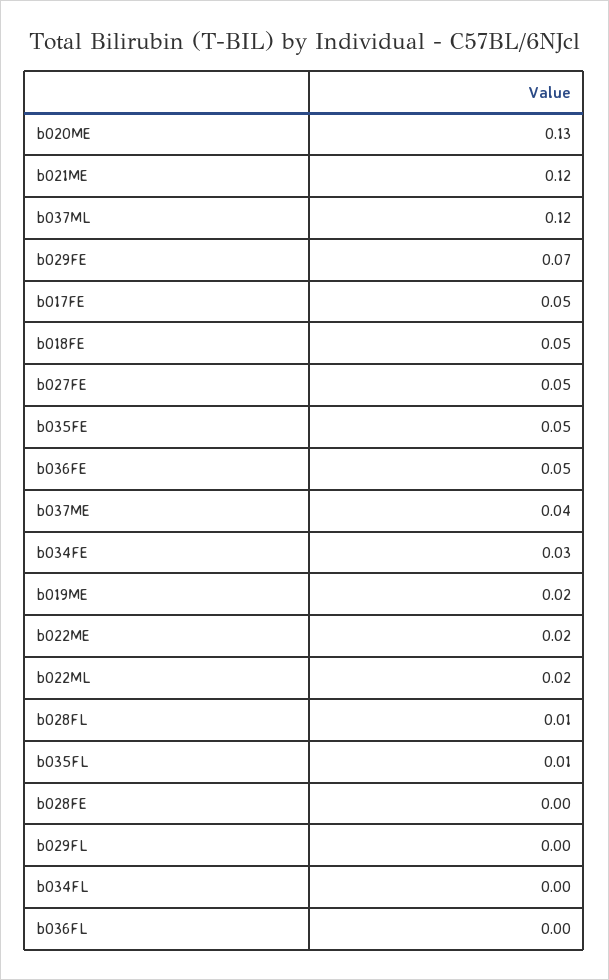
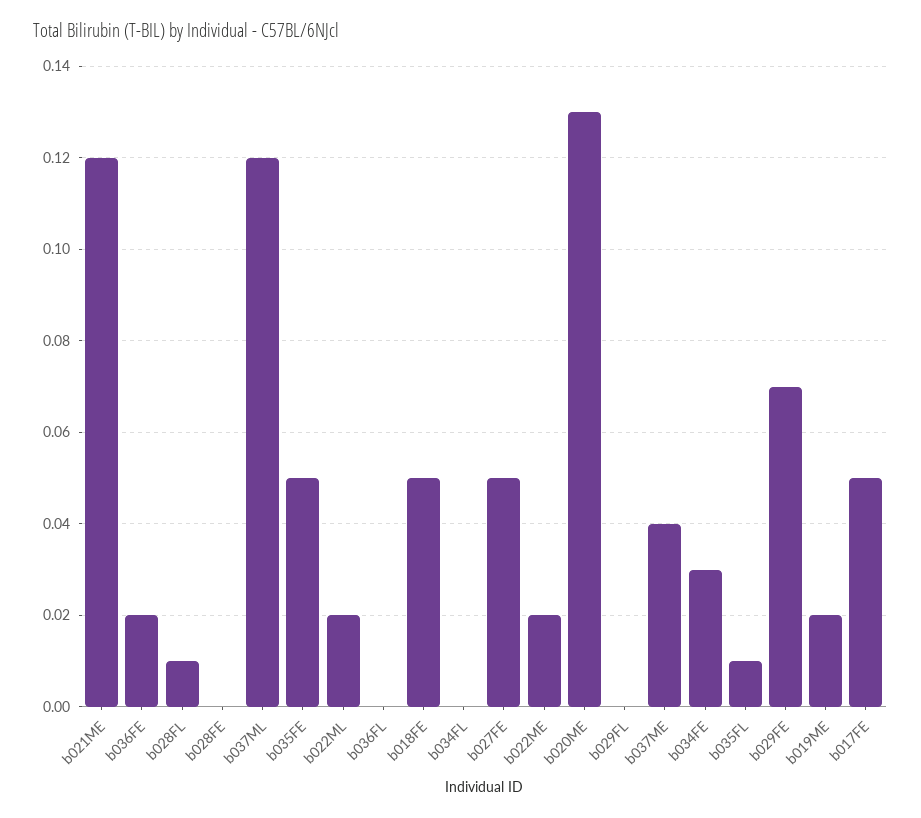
  {
    "b020ME": 0.13,
    "b021ME": 0.12,
    "b037ML": 0.12,
    "b029FE": 0.07,
    "b017FE": 0.05,
    "b018FE": 0.05,
    "b027FE": 0.05,
    "b035FE": 0.05,
-   "b036FE": 0.05,
+   "b036FE": 0.02,
    "b037ME": 0.04,
    "b034FE": 0.03,
    "b019ME": 0.02,
    "b022ME": 0.02,
    "b022ML": 0.02,
    "b028FL": 0.01,
    "b035FL": 0.01,
    "b028FE": 0,
    "b029FL": 0,
    "b034FL": 0,
    "b036FL": 0
  }

